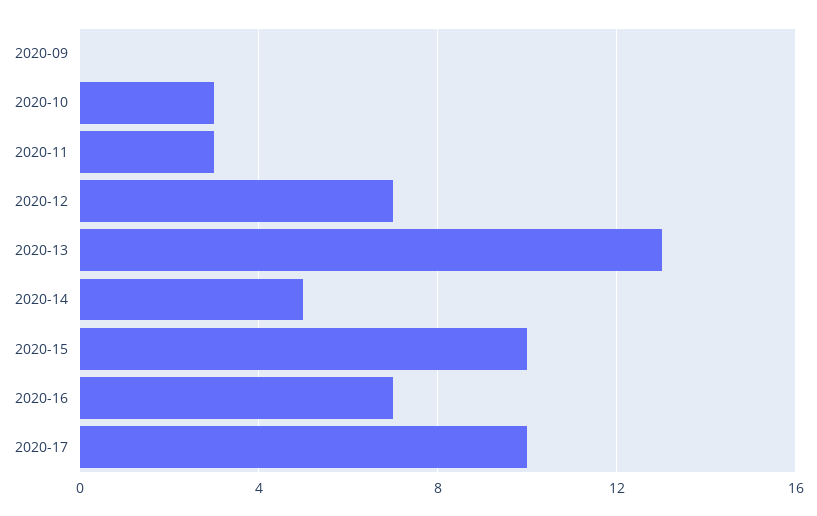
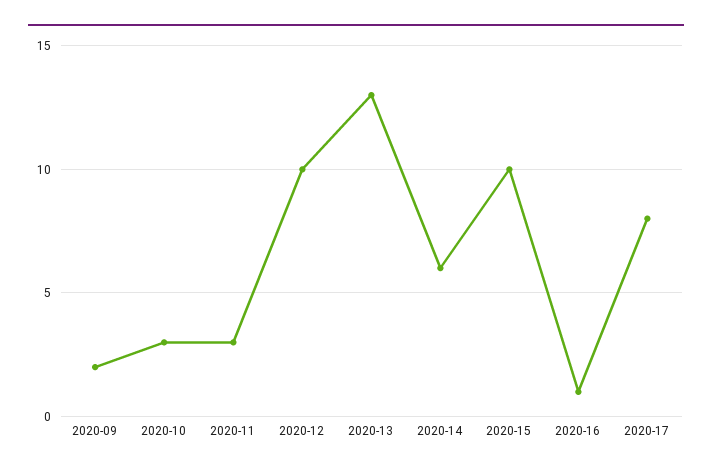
  {
-   "2020-09": 0,
+   "2020-09": 2,
    "2020-10": 3,
    "2020-11": 3,
-   "2020-12": 7,
+   "2020-12": 10,
    "2020-13": 13,
-   "2020-14": 5,
+   "2020-14": 6,
    "2020-15": 10,
-   "2020-16": 7,
+   "2020-16": 1,
-   "2020-17": 10
+   "2020-17": 8
  }

